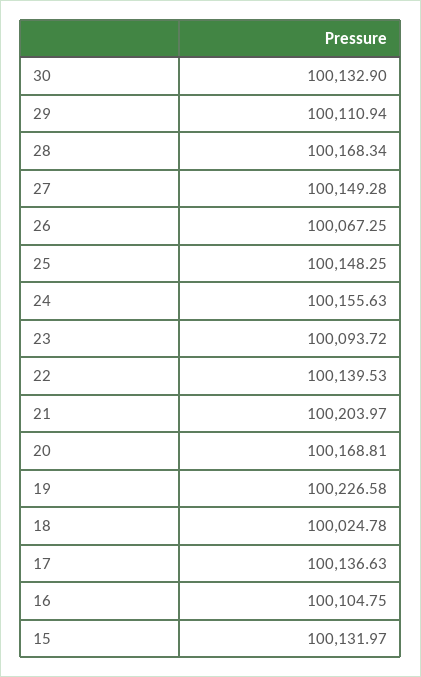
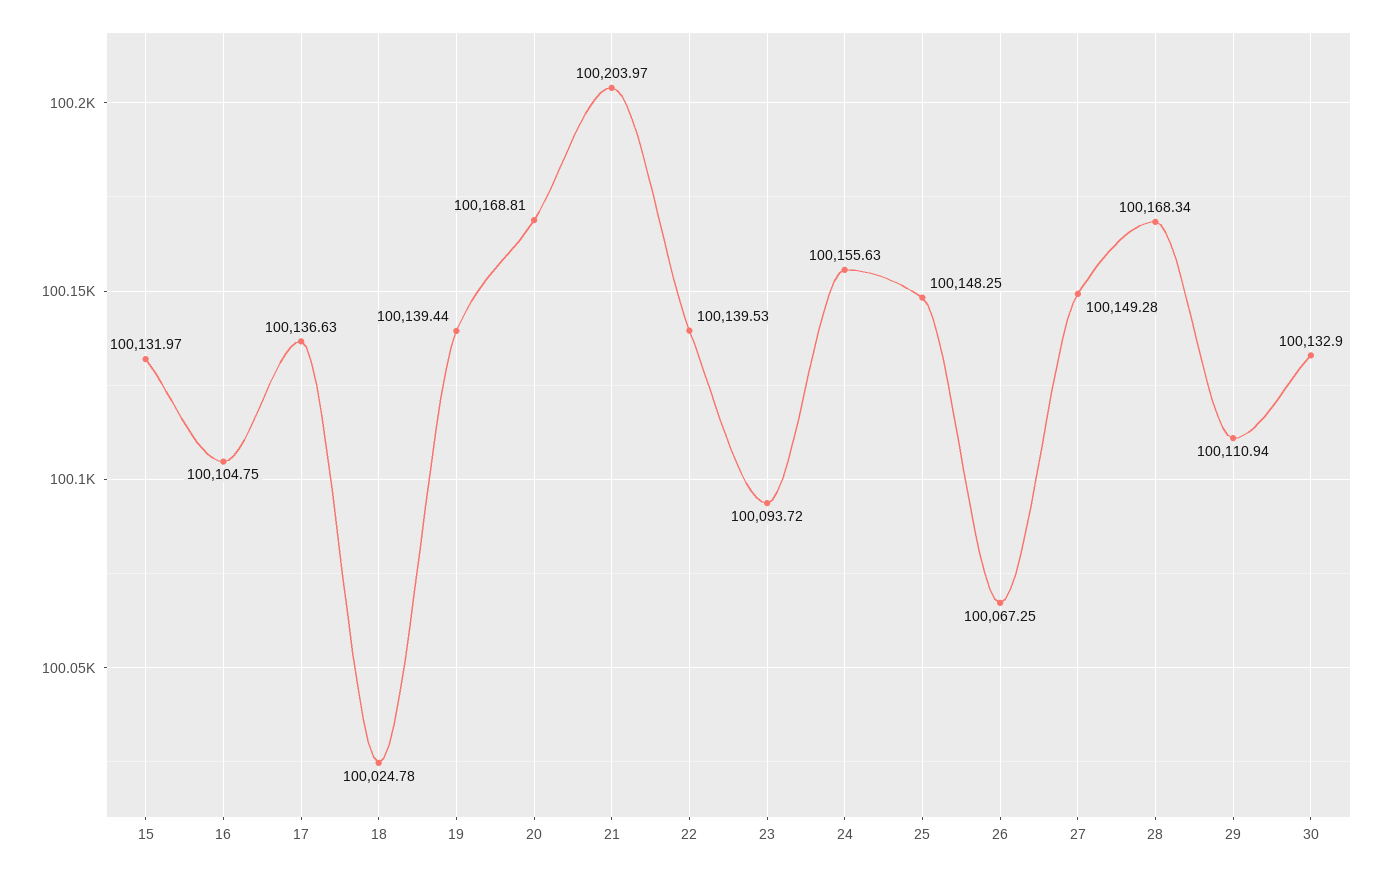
  {
    "30": 100132.9,
    "29": 100110.94,
    "28": 100168.34,
    "27": 100149.28,
    "26": 100067.25,
    "25": 100148.25,
    "24": 100155.63,
    "23": 100093.72,
    "22": 100139.53,
    "21": 100203.97,
    "20": 100168.81,
-   "19": 100226.58,
+   "19": 100139.44,
    "18": 100024.78,
    "17": 100136.63,
    "16": 100104.75,
    "15": 100131.97
  }

